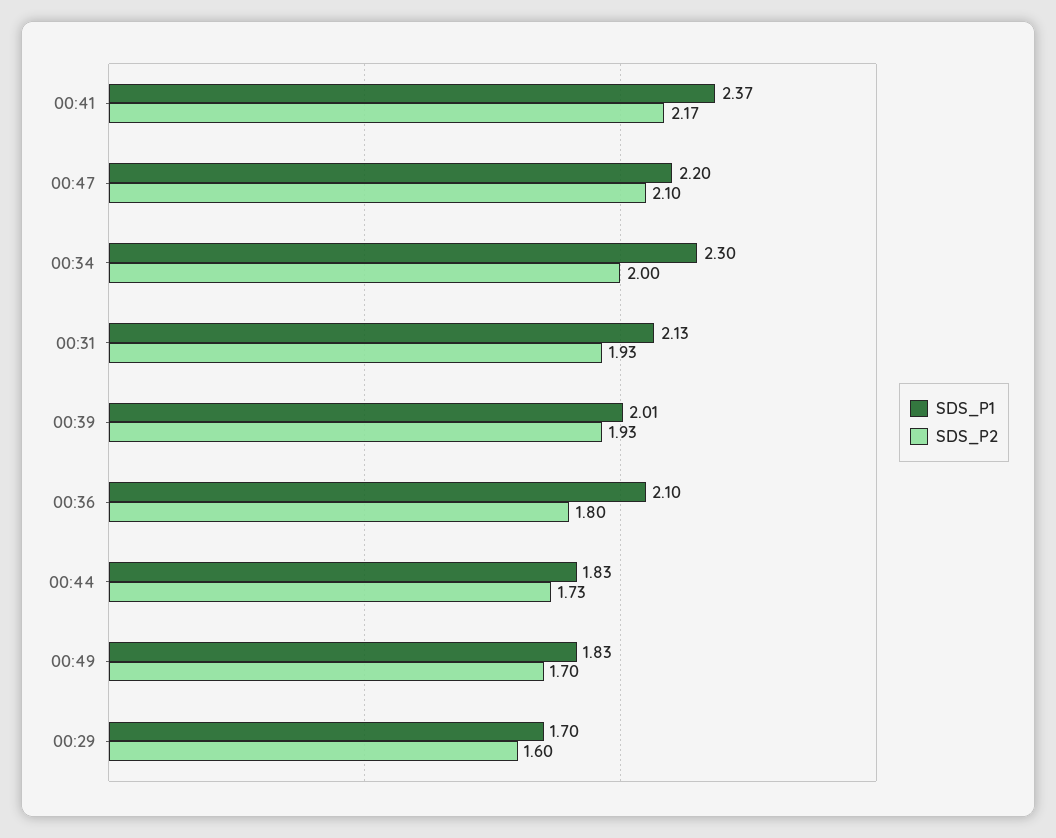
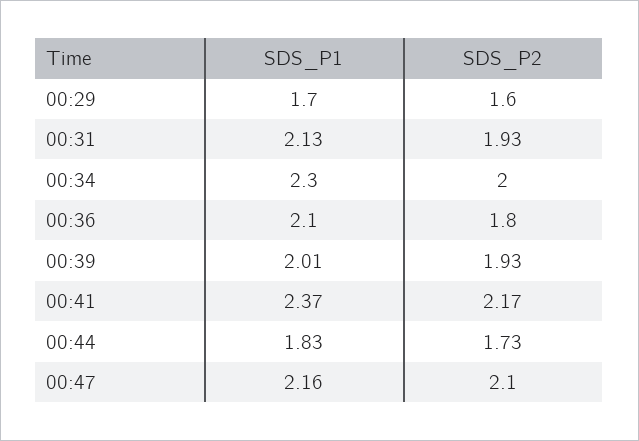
  {
    "SDS_P1": {
      "00:41": 2.37,
-     "00:47": 2.2,
+     "00:47": 2.16,
      "00:34": 2.3,
      "00:31": 2.13,
      "00:39": 2.01,
      "00:36": 2.1,
      "00:44": 1.83,
-     "00:49": 1.83,
      "00:29": 1.7
    },
    "SDS_P2": {
      "00:41": 2.17,
      "00:47": 2.1,
      "00:34": 2,
      "00:31": 1.93,
      "00:39": 1.93,
      "00:36": 1.8,
      "00:44": 1.73,
-     "00:49": 1.7,
      "00:29": 1.6
    }
  }

